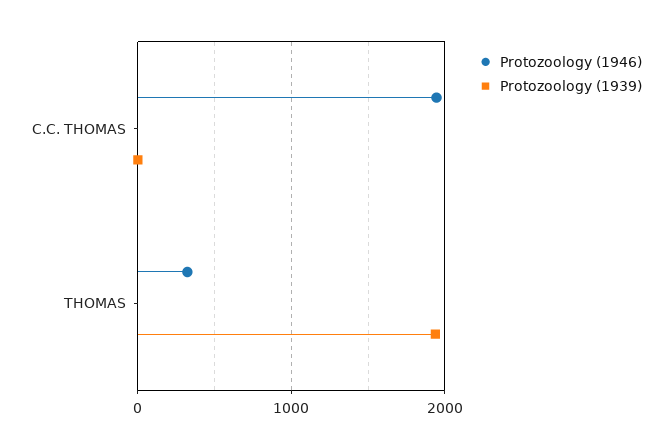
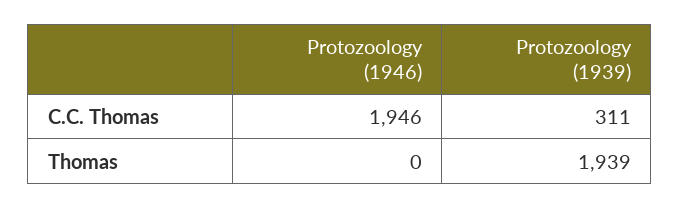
  {
    "Protozoology (1946)": {
      "C.C. THOMAS": 1946,
-     "THOMAS": 300
+     "THOMAS": 0
    },
    "Protozoology (1939)": {
-     "C.C. THOMAS": 0,
+     "C.C. THOMAS": 311,
      "THOMAS": 1939
    }
  }

